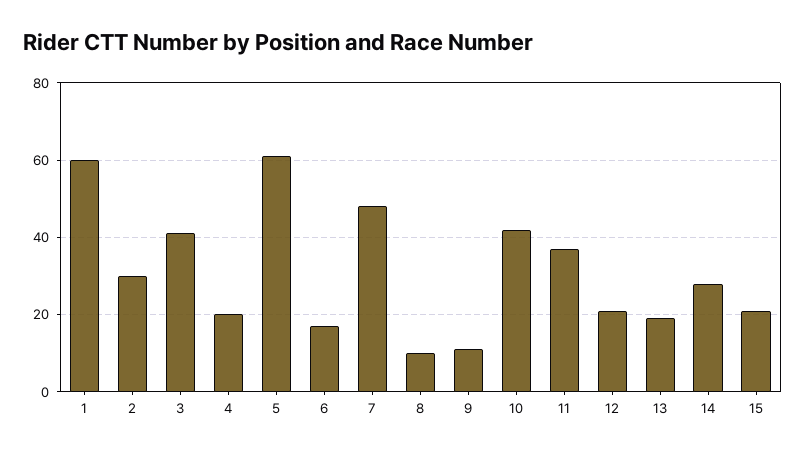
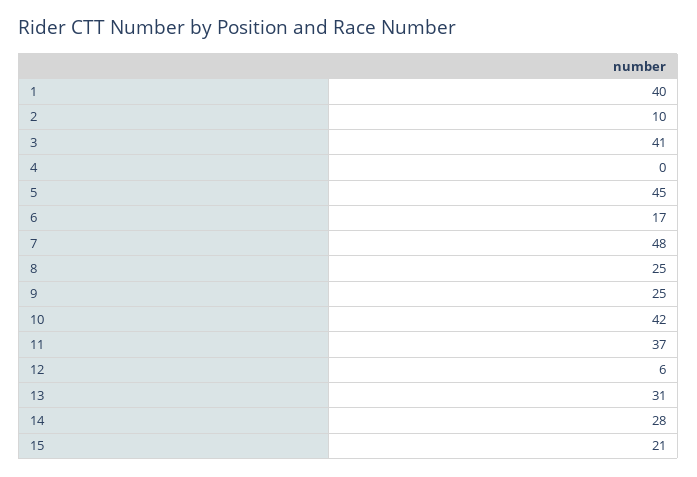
  {
-   "1": 60,
+   "1": 40,
-   "2": 30,
+   "2": 10,
    "3": 41,
-   "4": 20,
+   "4": 0,
-   "5": 60,
+   "5": 45,
    "6": 17,
    "7": 48,
-   "8": 10,
+   "8": 25,
-   "9": 10,
+   "9": 25,
    "10": 42,
    "11": 37,
-   "12": 20,
+   "12": 6,
-   "13": 20,
+   "13": 31,
    "14": 28,
    "15": 21
  }

